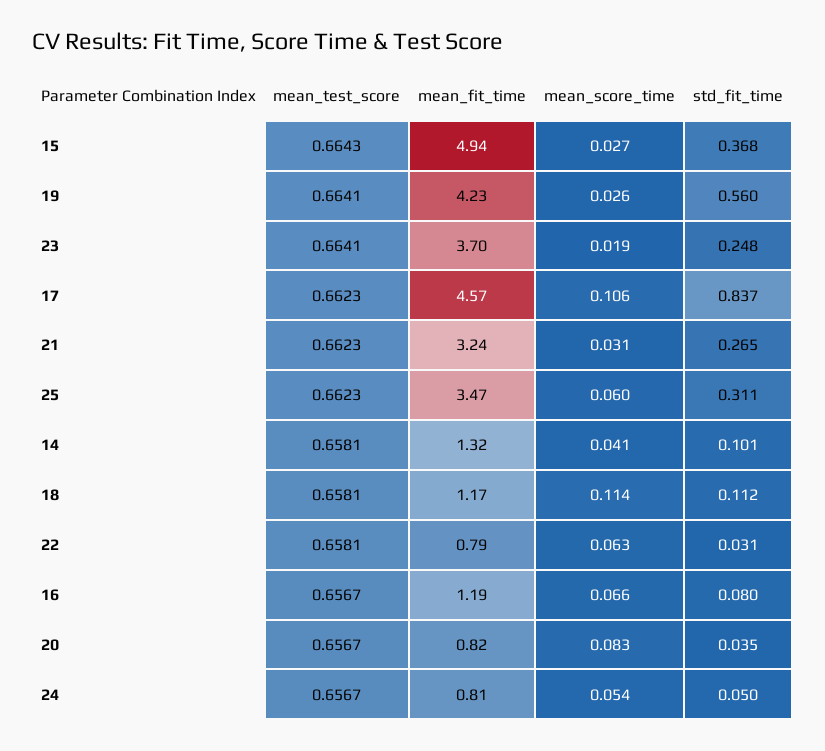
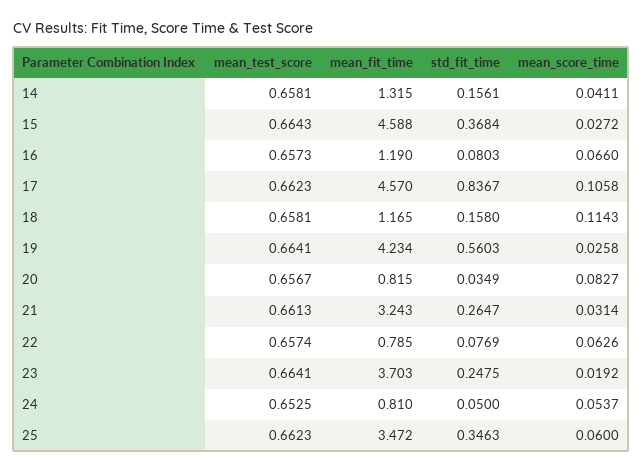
  {
    "mean_test_score": {
      "15": 0.6643,
      "19": 0.6641,
      "23": 0.6641,
      "17": 0.6623,
-     "21": 0.6623,
+     "21": 0.6613,
      "25": 0.6623,
      "14": 0.6581,
      "18": 0.6581,
-     "22": 0.6581,
+     "22": 0.6574,
-     "16": 0.6567,
+     "16": 0.6573,
      "20": 0.6567,
-     "24": 0.6567
+     "24": 0.6525
    },
    "mean_fit_time": {
-     "15": 4.94,
+     "15": 4.588,
      "19": 4.234,
      "23": 3.703,
      "17": 4.57,
      "21": 3.243,
      "25": 3.472,
      "14": 1.315,
      "18": 1.165,
      "22": 0.785,
      "16": 1.19,
      "20": 0.815,
      "24": 0.81
    },
    "mean_score_time": {
      "15": 0.0272,
      "19": 0.0258,
      "23": 0.0192,
      "17": 0.1058,
      "21": 0.0314,
      "25": 0.06,
      "14": 0.0411,
      "18": 0.1143,
      "22": 0.0626,
      "16": 0.066,
      "20": 0.0827,
      "24": 0.0537
    },
    "std_fit_time": {
      "15": 0.3684,
      "19": 0.5603,
      "23": 0.2475,
      "17": 0.8367,
      "21": 0.2647,
-     "25": 0.311,
+     "25": 0.3463,
-     "14": 0.101,
+     "14": 0.1561,
-     "18": 0.112,
+     "18": 0.158,
-     "22": 0.031,
+     "22": 0.0769,
      "16": 0.0803,
      "20": 0.0349,
      "24": 0.05
    }
  }

